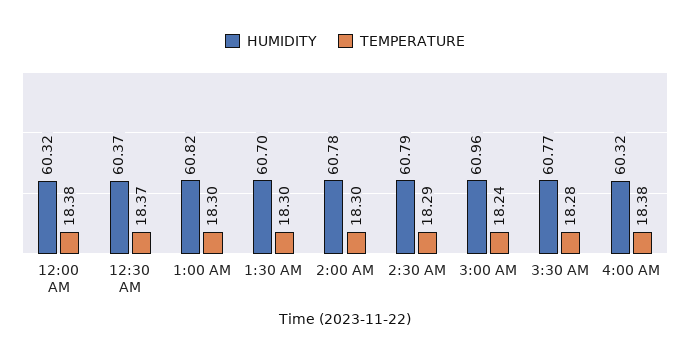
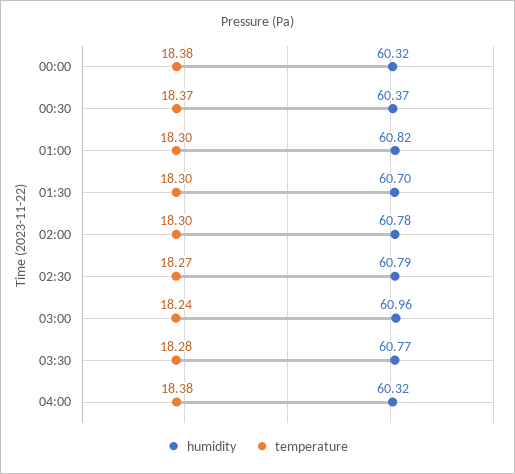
  {
    "HUMIDITY": {
      "12:00 AM": 60.32,
      "12:30 AM": 60.37,
      "1:00 AM": 60.82,
      "1:30 AM": 60.7,
      "2:00 AM": 60.78,
      "2:30 AM": 60.79,
      "3:00 AM": 60.96,
      "3:30 AM": 60.77,
      "4:00 AM": 60.32
    },
    "TEMPERATURE": {
      "12:00 AM": 18.38,
      "12:30 AM": 18.37,
      "1:00 AM": 18.3,
      "1:30 AM": 18.3,
      "2:00 AM": 18.3,
-     "2:30 AM": 18.29,
+     "2:30 AM": 18.27,
      "3:00 AM": 18.24,
      "3:30 AM": 18.28,
      "4:00 AM": 18.38
    }
  }

